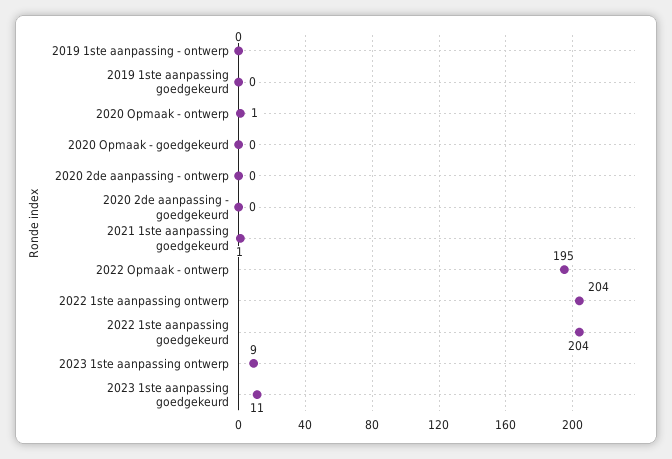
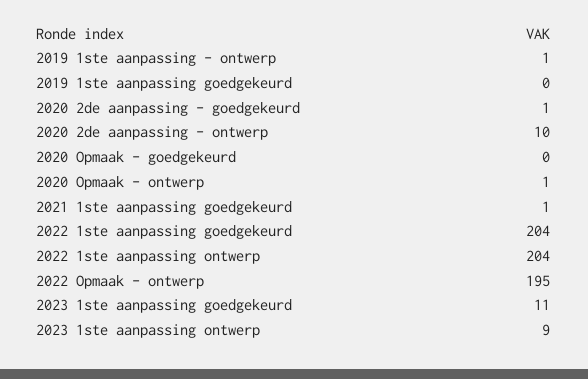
  {
-   "2019 1ste aanpassing - ontwerp": 0,
+   "2019 1ste aanpassing - ontwerp": 1,
    "2019 1ste aanpassing goedgekeurd": 0,
    "2020 Opmaak - ontwerp": 1,
    "2020 Opmaak - goedgekeurd": 0,
-   "2020 2de aanpassing - ontwerp": 0,
+   "2020 2de aanpassing - ontwerp": 10,
-   "2020 2de aanpassing - goedgekeurd": 0,
+   "2020 2de aanpassing - goedgekeurd": 1,
    "2021 1ste aanpassing goedgekeurd": 1,
    "2022 Opmaak - ontwerp": 195,
    "2022 1ste aanpassing ontwerp": 204,
    "2022 1ste aanpassing goedgekeurd": 204,
    "2023 1ste aanpassing ontwerp": 9,
    "2023 1ste aanpassing goedgekeurd": 11
  }

